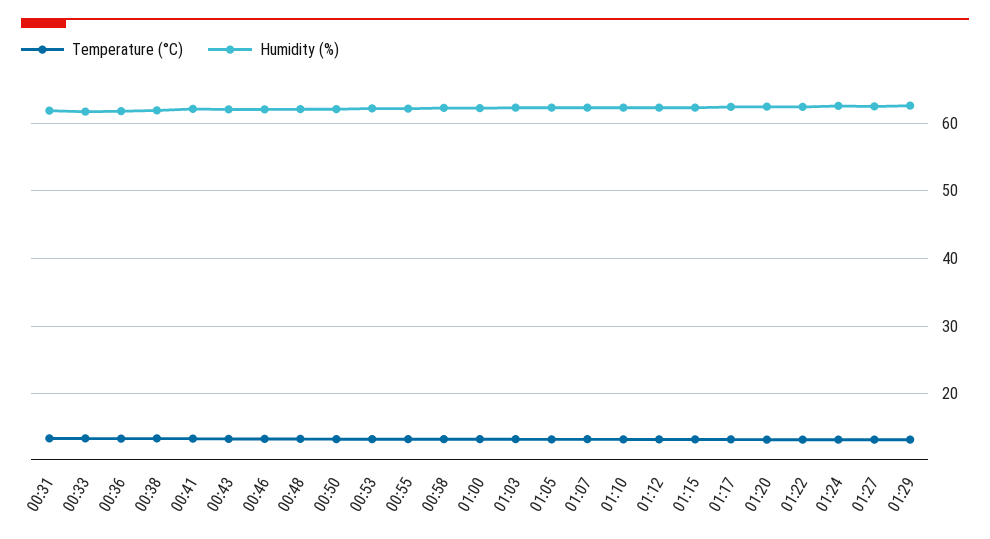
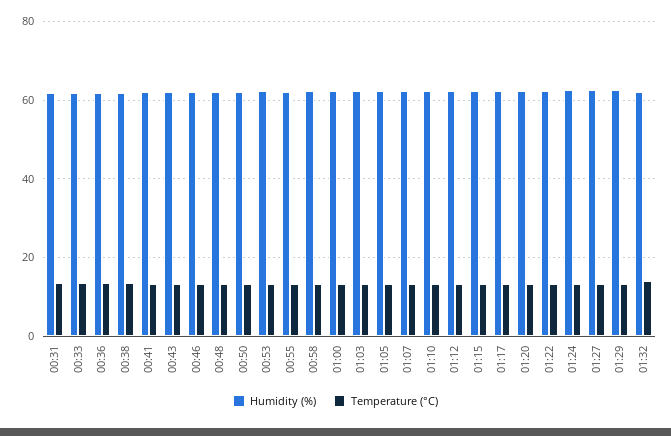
  {
    "Temperature (°C)": {
      "00:31": 13,
      "00:33": 13,
      "00:36": 13,
      "00:38": 13,
      "00:41": 13,
      "00:43": 13,
      "00:46": 13,
      "00:48": 13,
      "00:50": 13,
      "00:53": 13,
      "00:55": 13,
      "00:58": 13,
      "01:00": 13,
      "01:03": 13,
      "01:05": 13,
      "01:07": 13,
      "01:10": 13,
      "01:12": 13,
      "01:15": 13,
      "01:17": 13,
      "01:20": 13,
      "01:22": 13,
      "01:24": 13,
      "01:27": 13,
-     "01:29": 13
+     "01:29": 13,
+     "01:32": 14
    },
    "Humidity (%)": {
      "00:31": 62,
      "00:33": 62,
      "00:36": 62,
      "00:38": 62,
      "00:41": 62,
      "00:43": 62,
      "00:46": 62,
      "00:48": 62,
      "00:50": 62,
      "00:53": 62,
      "00:55": 62,
      "00:58": 62,
      "01:00": 62,
      "01:03": 62,
      "01:05": 62,
      "01:07": 62,
      "01:10": 62,
      "01:12": 62,
      "01:15": 62,
      "01:17": 62,
      "01:20": 62,
      "01:22": 62,
      "01:24": 63,
      "01:27": 62,
-     "01:29": 63
+     "01:29": 63,
+     "01:32": 62
    }
  }

